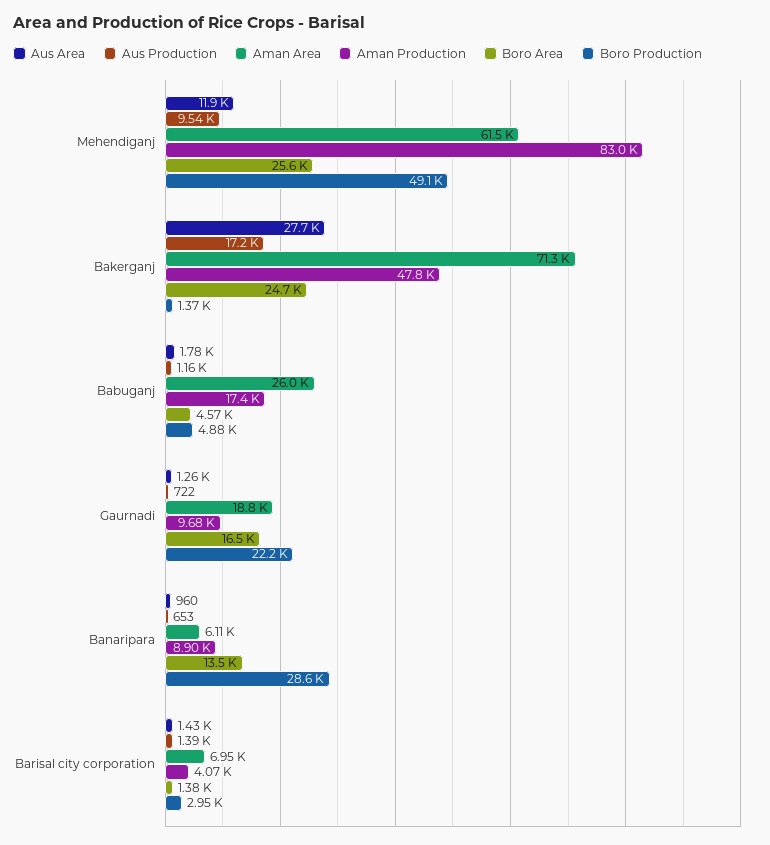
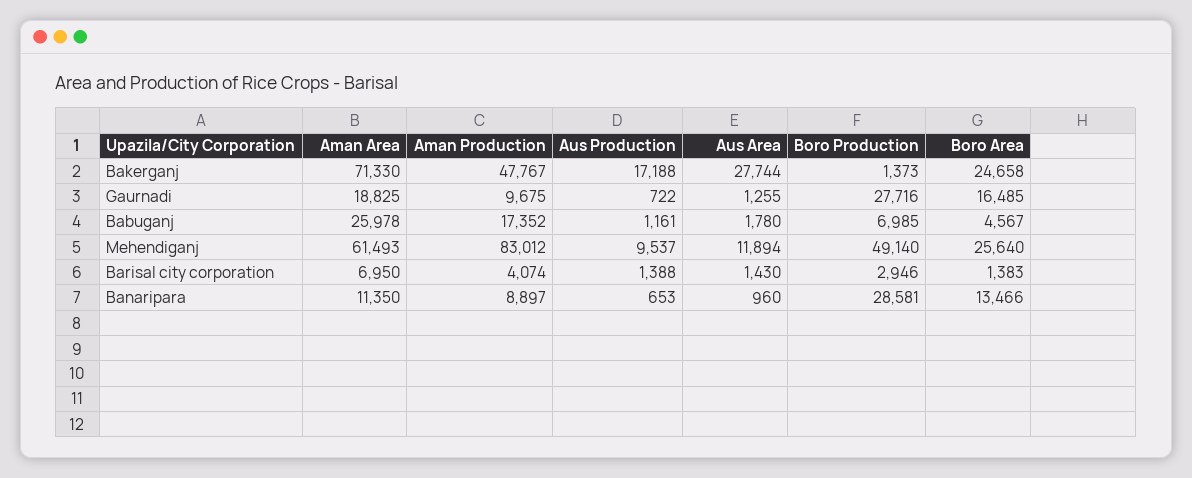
  {
    "Aus Area": {
      "Mehendiganj": 11894,
      "Bakerganj": 27744,
      "Babuganj": 1780,
      "Gaurnadi": 1255,
      "Banaripara": 960,
      "Barisal city corporation": 1430
    },
    "Aus Production": {
      "Mehendiganj": 9537,
      "Bakerganj": 17188,
      "Babuganj": 1161,
      "Gaurnadi": 722,
      "Banaripara": 653,
      "Barisal city corporation": 1388
    },
    "Aman Area": {
      "Mehendiganj": 61493,
      "Bakerganj": 71330,
      "Babuganj": 25978,
      "Gaurnadi": 18825,
-     "Banaripara": 6110,
+     "Banaripara": 11350,
      "Barisal city corporation": 6950
    },
    "Aman Production": {
      "Mehendiganj": 83012,
      "Bakerganj": 47767,
      "Babuganj": 17352,
      "Gaurnadi": 9675,
      "Banaripara": 8897,
      "Barisal city corporation": 4074
    },
    "Boro Area": {
      "Mehendiganj": 25640,
      "Bakerganj": 24658,
      "Babuganj": 4567,
      "Gaurnadi": 16485,
      "Banaripara": 13466,
      "Barisal city corporation": 1383
    },
    "Boro Production": {
      "Mehendiganj": 49140,
      "Bakerganj": 1373,
-     "Babuganj": 4880,
+     "Babuganj": 6985,
-     "Gaurnadi": 22200,
+     "Gaurnadi": 27716,
      "Banaripara": 28581,
      "Barisal city corporation": 2946
    }
  }

